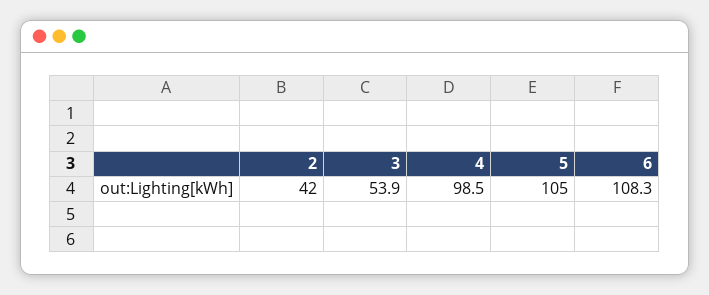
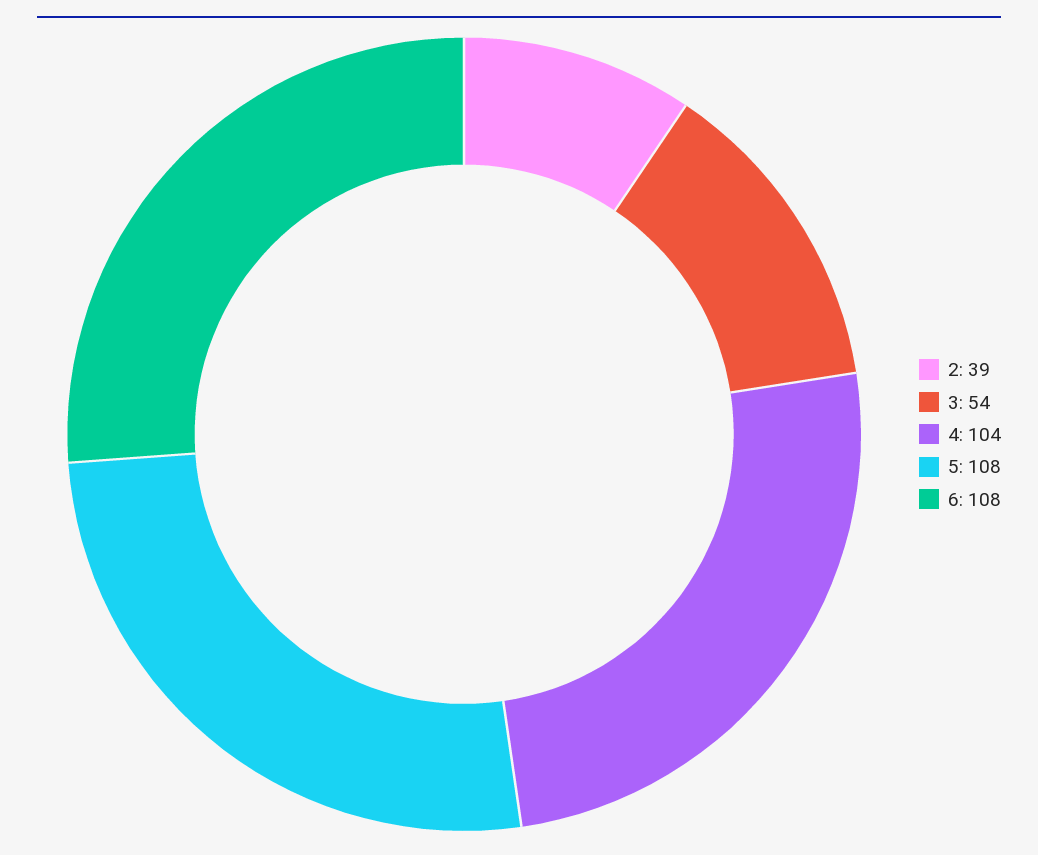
  {
-   "2": 42,
+   "2": 39,
    "3": 53.9,
-   "4": 98.5,
+   "4": 104,
-   "5": 105,
+   "5": 108,
    "6": 108.3
  }

